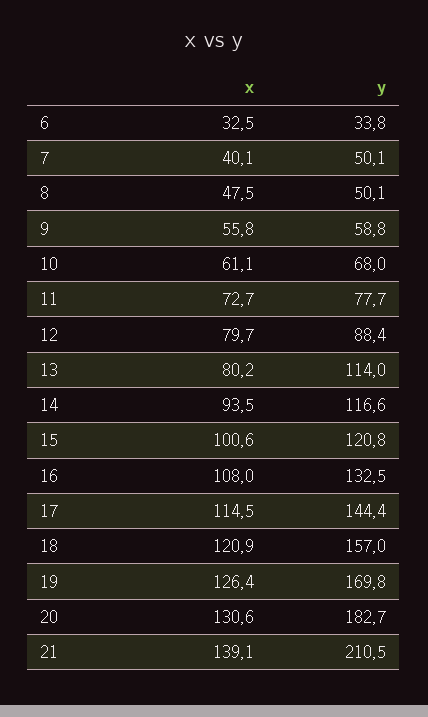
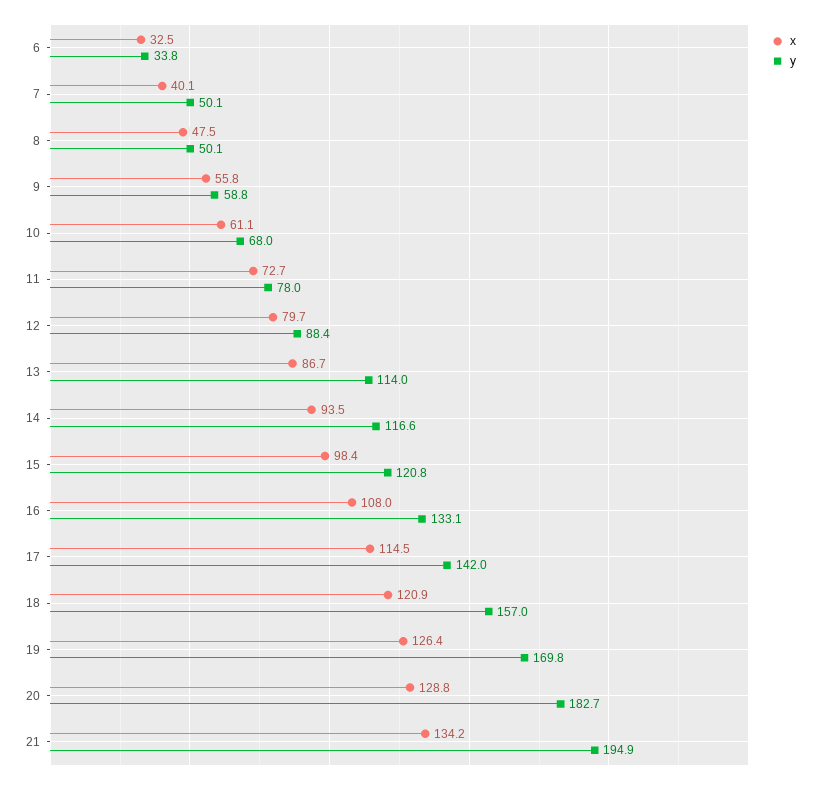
  {
    "x": {
      "6": 32.5,
      "7": 40.1,
      "8": 47.5,
      "9": 55.8,
      "10": 61.1,
      "11": 72.7,
      "12": 79.7,
-     "13": 80.2,
+     "13": 86.7,
      "14": 93.5,
-     "15": 100.6,
+     "15": 98.4,
      "16": 108,
      "17": 114.5,
      "18": 120.9,
      "19": 126.4,
-     "20": 130.6,
+     "20": 128.8,
-     "21": 139.1
+     "21": 134.2
    },
    "y": {
      "6": 33.8,
      "7": 50.1,
      "8": 50.1,
      "9": 58.8,
      "10": 68,
-     "11": 77.7,
+     "11": 78,
      "12": 88.4,
      "13": 114,
      "14": 116.6,
      "15": 120.8,
-     "16": 132.5,
+     "16": 133.1,
-     "17": 144.4,
+     "17": 142,
      "18": 157,
      "19": 169.8,
      "20": 182.7,
-     "21": 210.5
+     "21": 194.9
    }
  }

